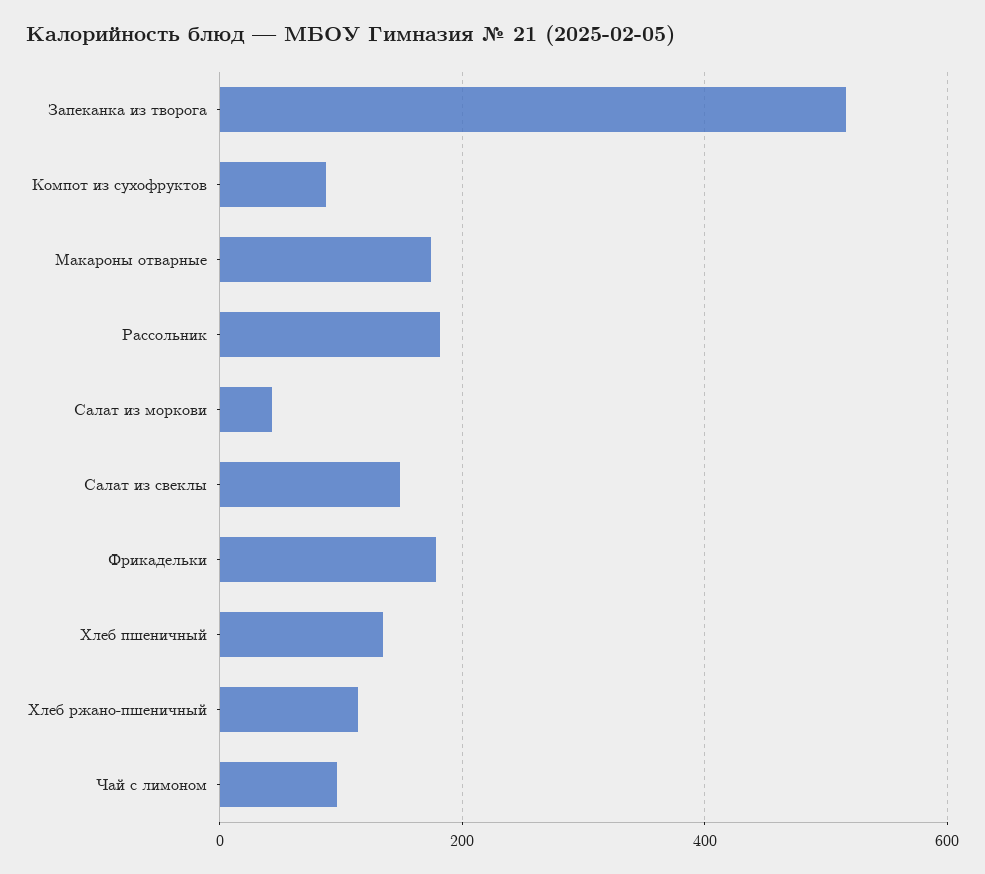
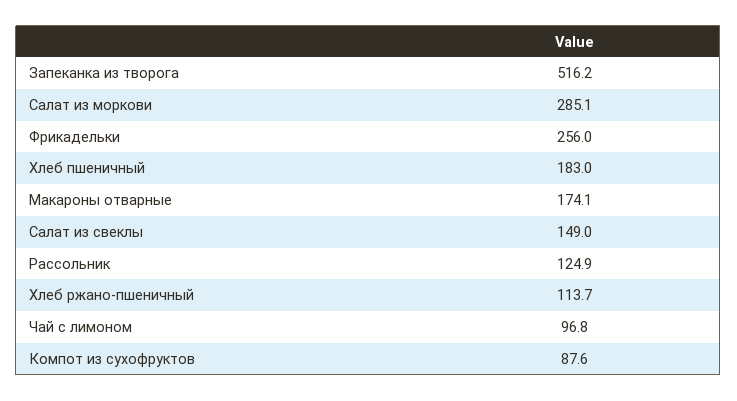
  {
    "Запеканка из творога": 516.2,
    "Компот из сухофруктов": 87.6,
    "Макароны отварные": 174.1,
-   "Рассольник": 180,
+   "Рассольник": 124.9,
-   "Салат из моркови": 40,
+   "Салат из моркови": 285.1,
    "Салат из свеклы": 149,
-   "Фрикадельки": 180,
+   "Фрикадельки": 256,
-   "Хлеб пшеничный": 140,
+   "Хлеб пшеничный": 183,
    "Хлеб ржано-пшеничный": 113.7,
    "Чай с лимоном": 96.8
  }

